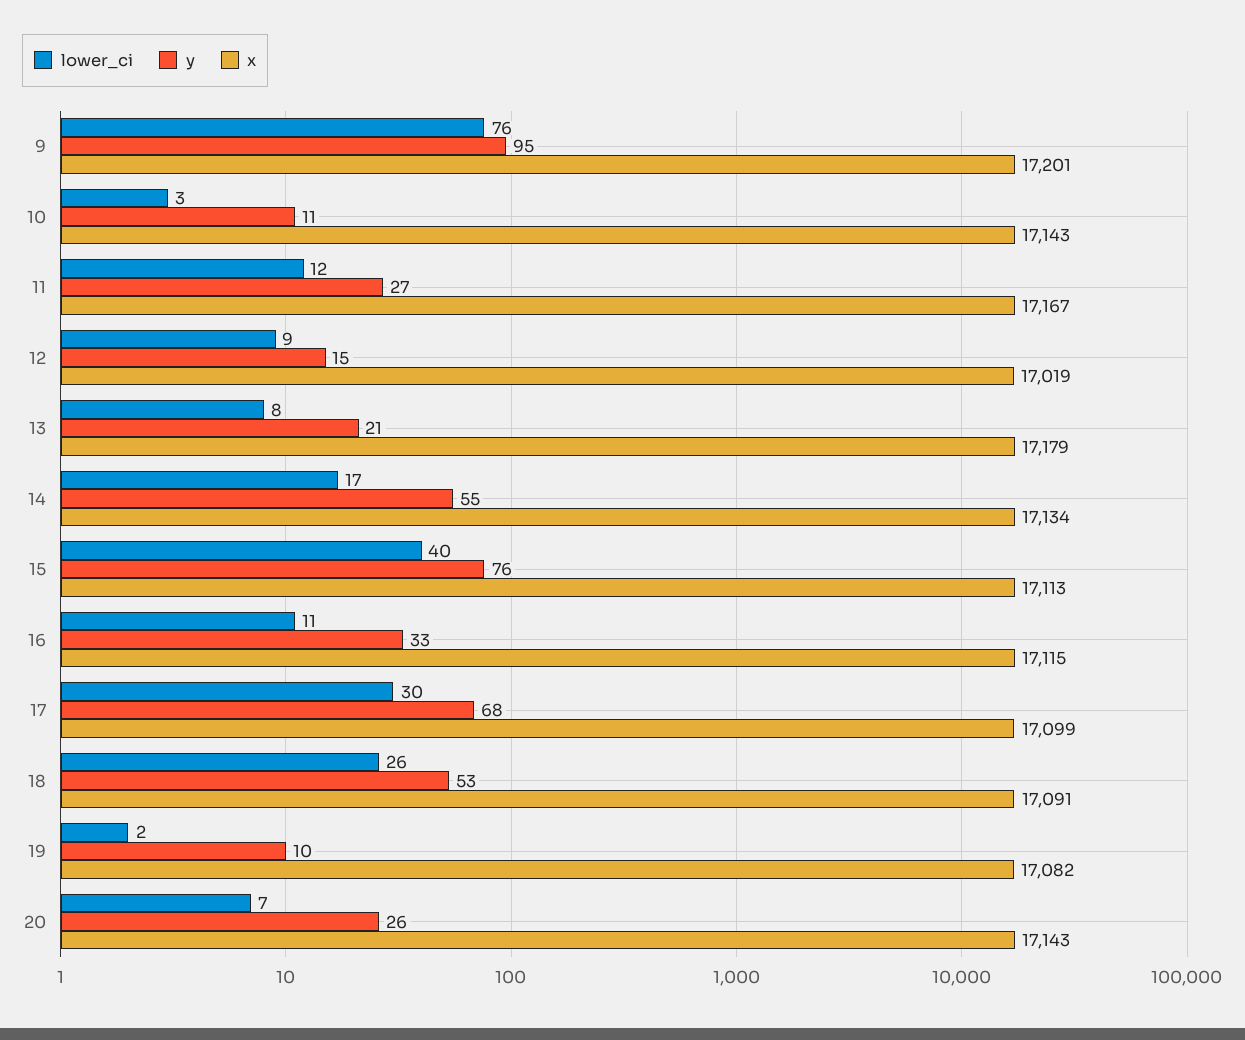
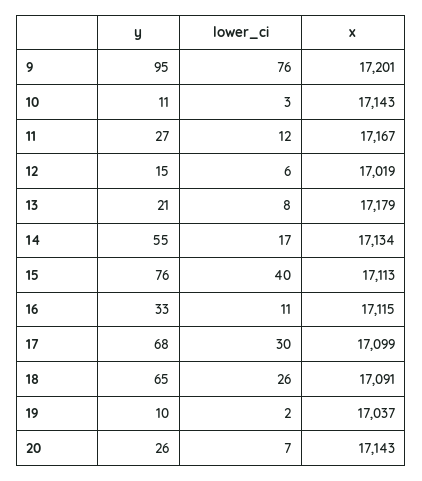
  {
    "lower_ci": {
      "9": 76,
      "10": 3,
      "11": 12,
-     "12": 9,
+     "12": 6,
      "13": 8,
      "14": 17,
      "15": 40,
      "16": 11,
      "17": 30,
      "18": 26,
      "19": 2,
      "20": 7
    },
    "y": {
      "9": 95,
      "10": 11,
      "11": 27,
      "12": 15,
      "13": 21,
      "14": 55,
      "15": 76,
      "16": 33,
      "17": 68,
-     "18": 53,
+     "18": 65,
      "19": 10,
      "20": 26
    },
    "x": {
      "9": 17201,
      "10": 17143,
      "11": 17167,
      "12": 17019,
      "13": 17179,
      "14": 17134,
      "15": 17113,
      "16": 17115,
      "17": 17099,
      "18": 17091,
-     "19": 17082,
+     "19": 17037,
      "20": 17143
    }
  }

